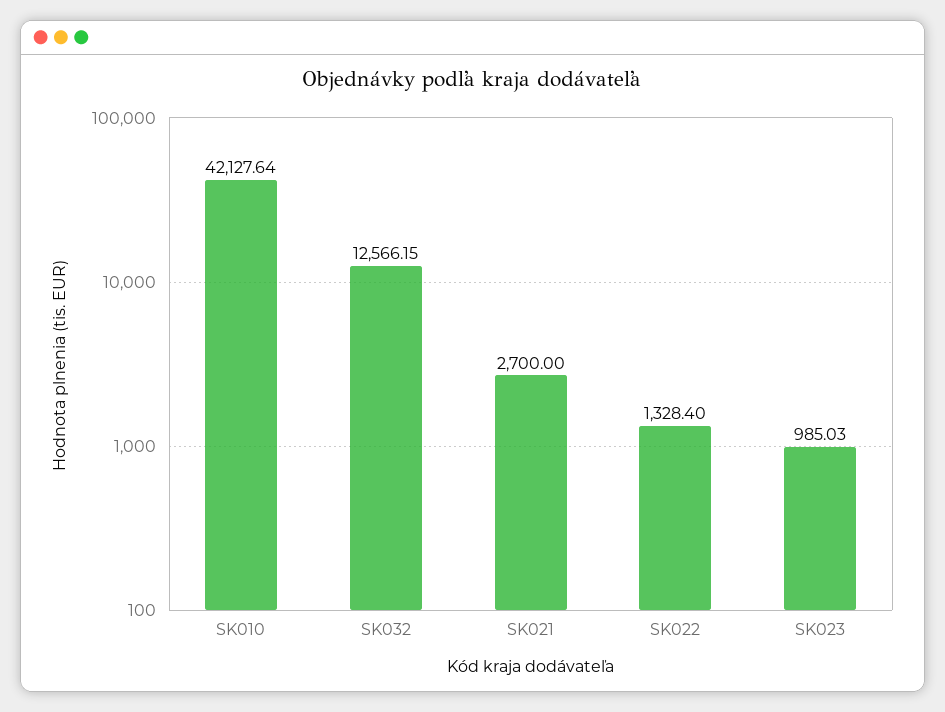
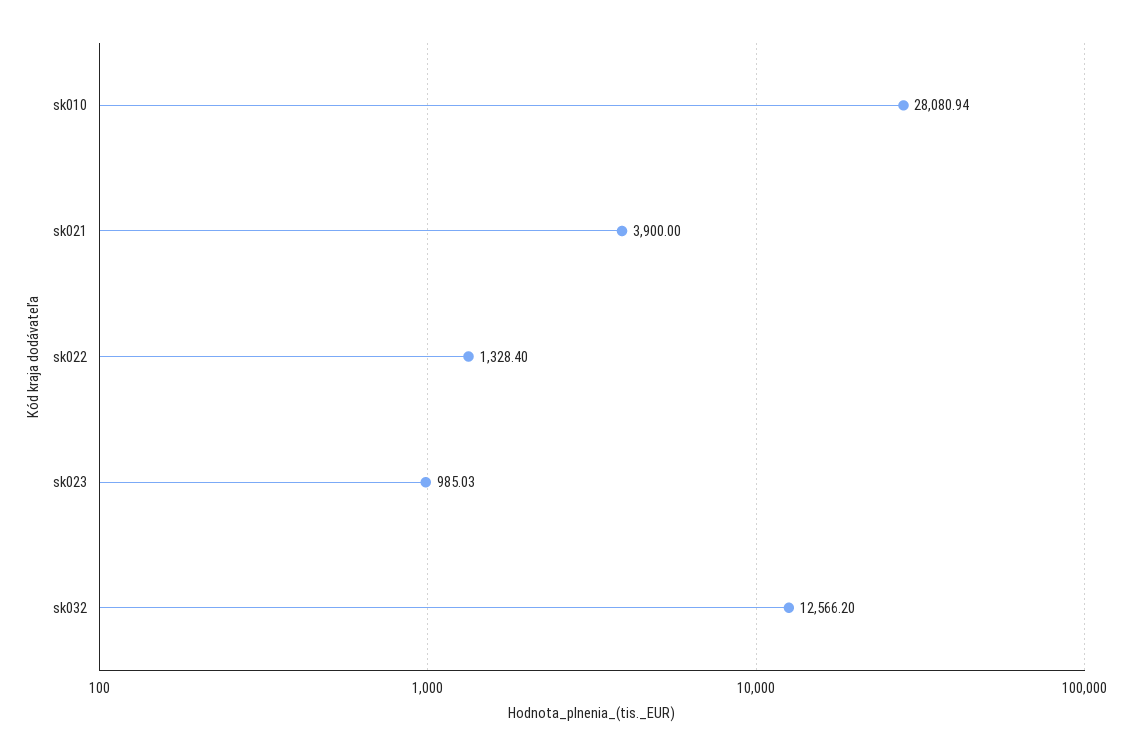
  {
-   "SK010": 42127.64,
+   "SK010": 28080.94,
-   "SK032": 12566.15,
+   "SK032": 12566.2,
-   "SK021": 2700,
+   "SK021": 3900,
    "SK022": 1328.4,
    "SK023": 985.03
  }

